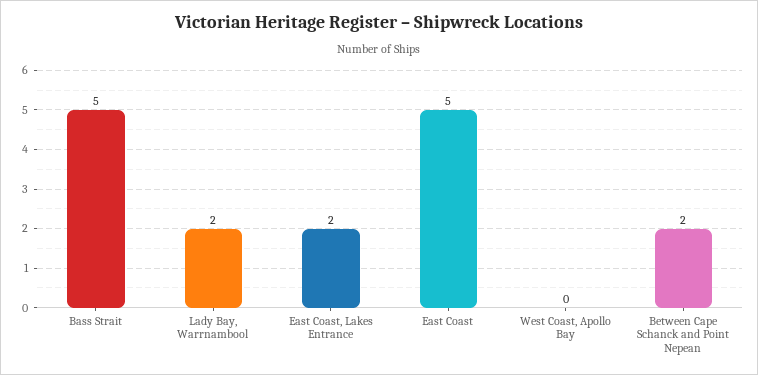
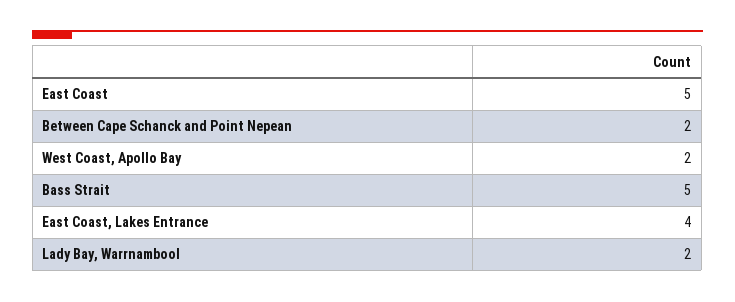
  {
    "Bass Strait": 5,
    "Lady Bay, Warrnambool": 2,
-   "East Coast, Lakes Entrance": 2,
+   "East Coast, Lakes Entrance": 4,
    "East Coast": 5,
-   "West Coast, Apollo Bay": 0,
+   "West Coast, Apollo Bay": 2,
    "Between Cape Schanck and Point Nepean": 2
  }

